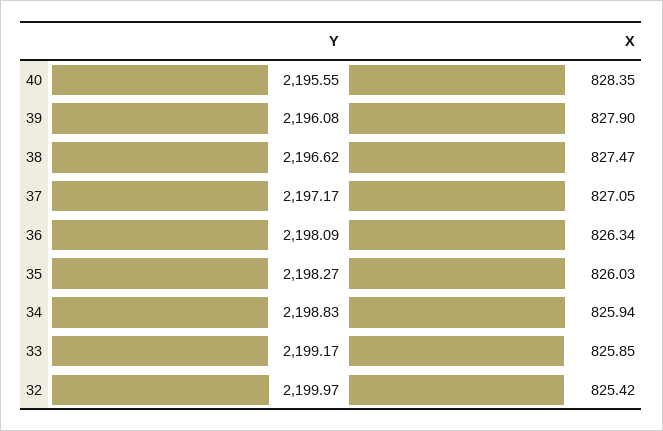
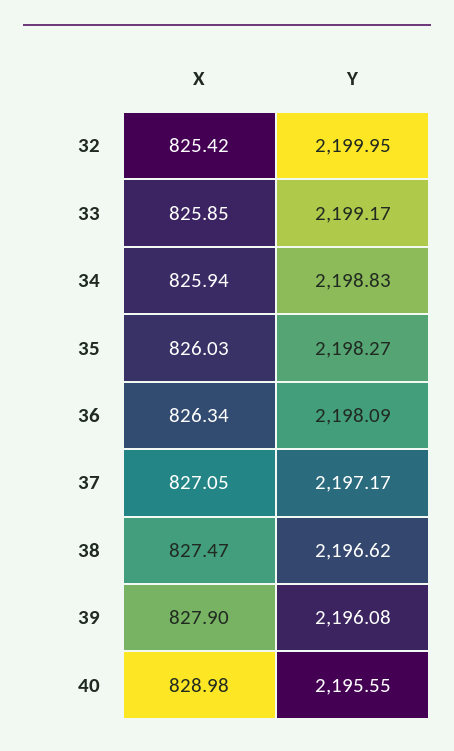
  {
    "Y": {
      "40": 2195.55,
      "39": 2196.08,
      "38": 2196.62,
      "37": 2197.17,
      "36": 2198.09,
      "35": 2198.27,
      "34": 2198.83,
      "33": 2199.17,
-     "32": 2199.97
+     "32": 2199.95
    },
    "X": {
-     "40": 828.35,
+     "40": 828.98,
      "39": 827.9,
      "38": 827.47,
      "37": 827.05,
      "36": 826.34,
      "35": 826.03,
      "34": 825.94,
      "33": 825.85,
      "32": 825.42
    }
  }

